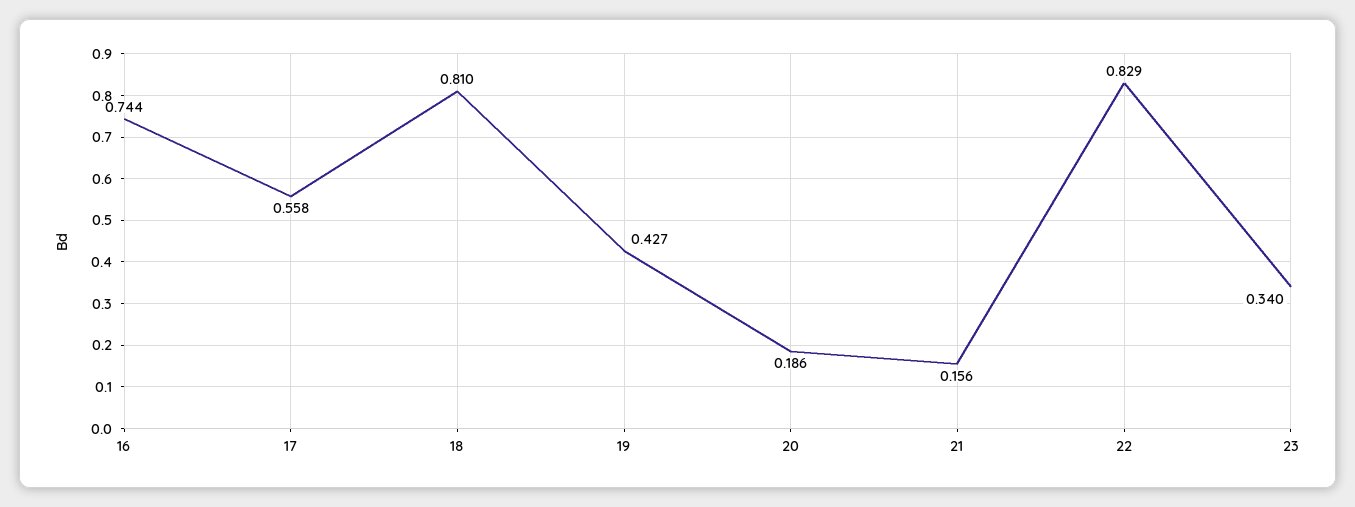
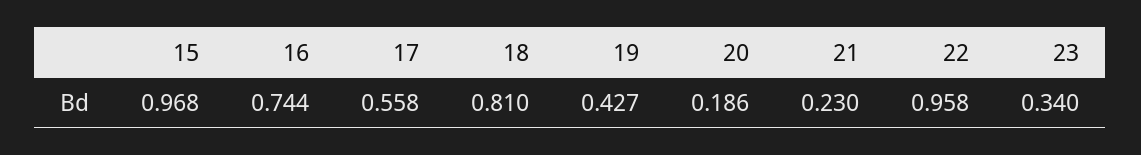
  {
    "16": 0.744,
    "17": 0.558,
    "18": 0.81,
    "19": 0.427,
    "20": 0.186,
-   "21": 0.156,
+   "21": 0.23,
-   "22": 0.829,
+   "22": 0.958,
-   "23": 0.34
+   "23": 0.34,
+   "15": 0.968
  }

